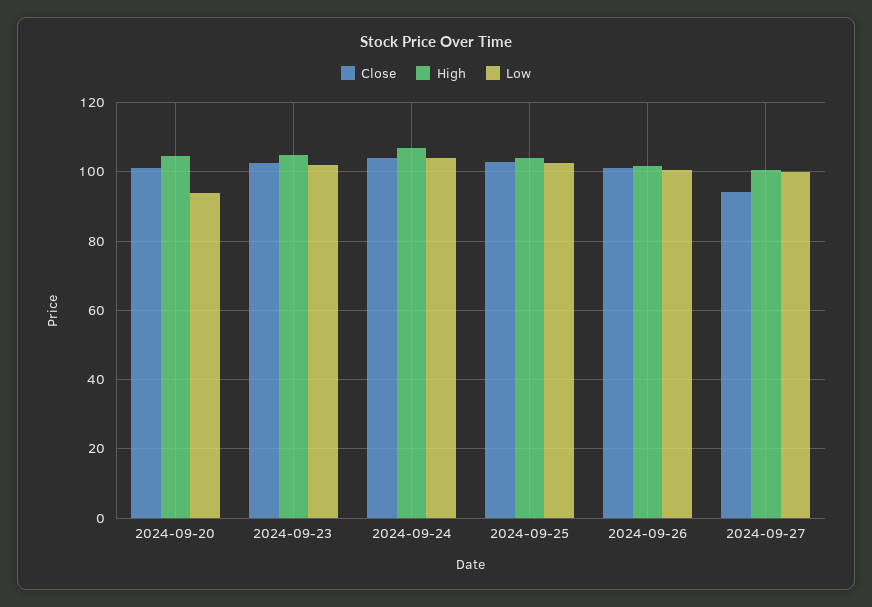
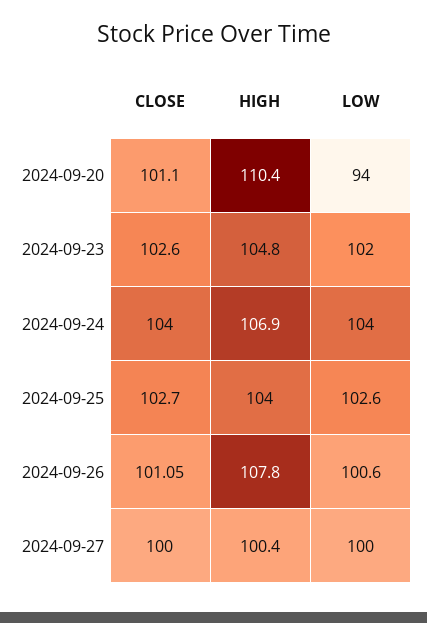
  {
    "Close": {
      "2024-09-20": 101.1,
      "2024-09-23": 102.6,
      "2024-09-24": 104,
      "2024-09-25": 102.7,
      "2024-09-26": 101.05,
-     "2024-09-27": 94
+     "2024-09-27": 100
    },
    "High": {
-     "2024-09-20": 104,
+     "2024-09-20": 110.4,
      "2024-09-23": 104.8,
      "2024-09-24": 106.9,
      "2024-09-25": 104,
-     "2024-09-26": 102,
+     "2024-09-26": 107.8,
      "2024-09-27": 100.4
    },
    "Low": {
      "2024-09-20": 94,
      "2024-09-23": 102,
      "2024-09-24": 104,
      "2024-09-25": 102.6,
      "2024-09-26": 100.6,
      "2024-09-27": 100
    }
  }

